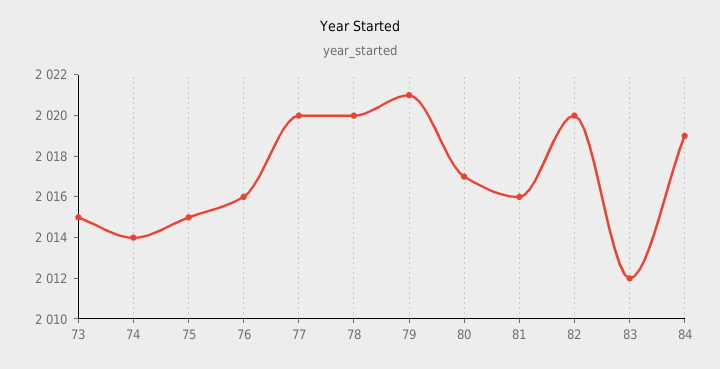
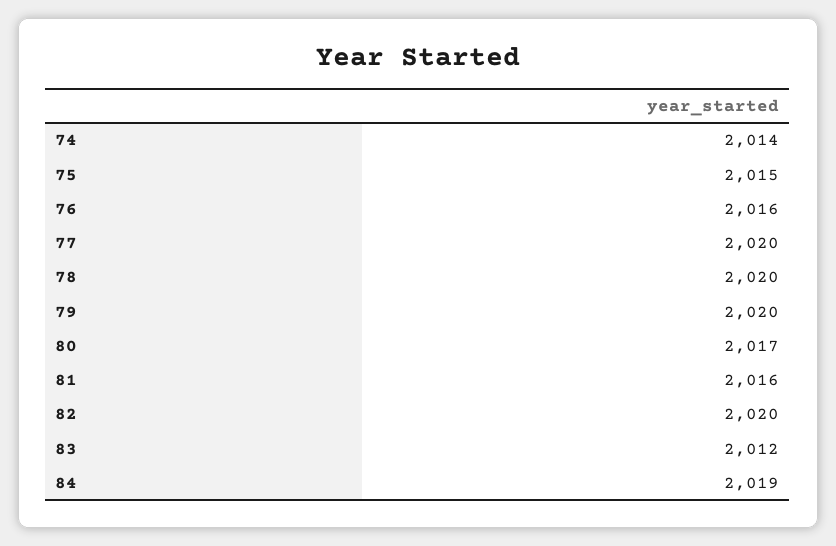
  {
-   "73": 2015,
    "74": 2014,
    "75": 2015,
    "76": 2016,
    "77": 2020,
    "78": 2020,
-   "79": 2021,
+   "79": 2020,
    "80": 2017,
    "81": 2016,
    "82": 2020,
    "83": 2012,
    "84": 2019
  }

